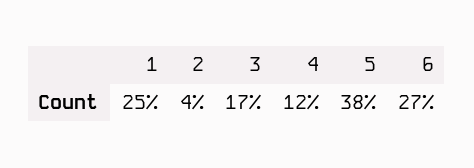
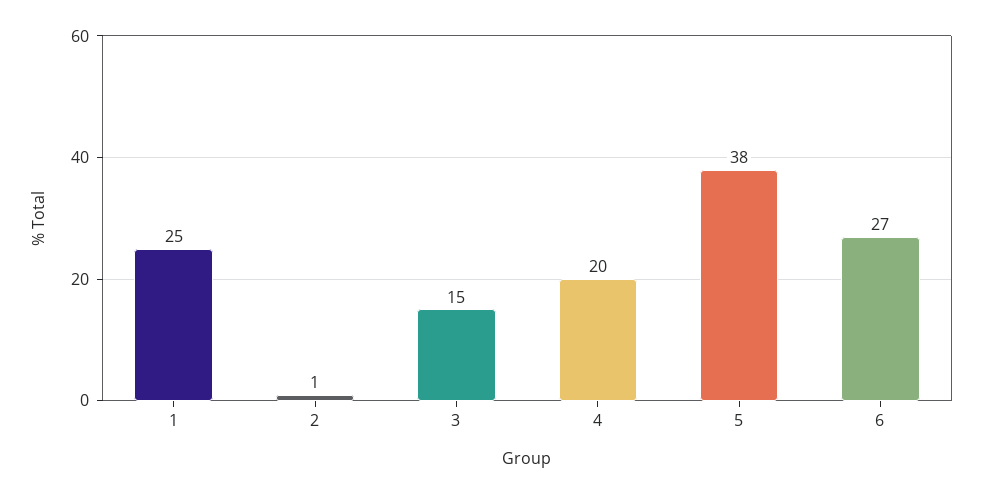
  {
    "1": 25,
-   "2": 4,
+   "2": 1,
-   "3": 17,
+   "3": 15,
-   "4": 12,
+   "4": 20,
    "5": 38,
    "6": 27
  }

